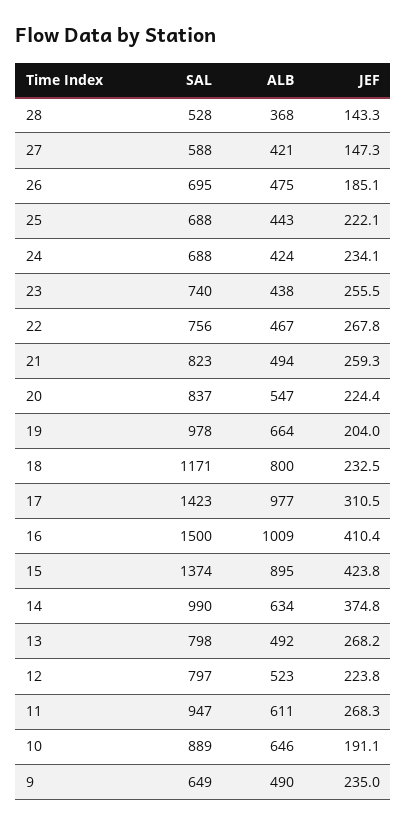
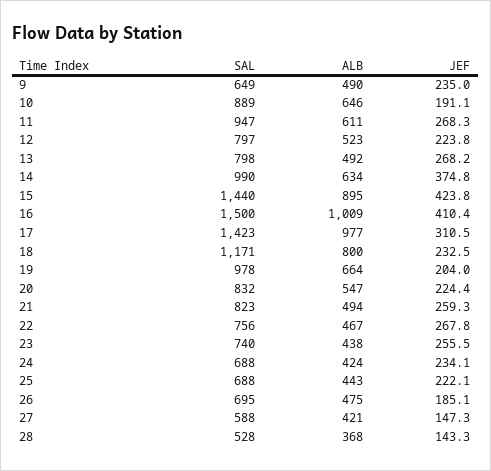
  {
    "SAL": {
      "28": 528,
      "27": 588,
      "26": 695,
      "25": 688,
      "24": 688,
      "23": 740,
      "22": 756,
      "21": 823,
-     "20": 837,
+     "20": 832,
      "19": 978,
      "18": 1171,
      "17": 1423,
      "16": 1500,
-     "15": 1374,
+     "15": 1440,
      "14": 990,
      "13": 798,
      "12": 797,
      "11": 947,
      "10": 889,
      "9": 649
    },
    "ALB": {
      "28": 368,
      "27": 421,
      "26": 475,
      "25": 443,
      "24": 424,
      "23": 438,
      "22": 467,
      "21": 494,
      "20": 547,
      "19": 664,
      "18": 800,
      "17": 977,
      "16": 1009,
      "15": 895,
      "14": 634,
      "13": 492,
      "12": 523,
      "11": 611,
      "10": 646,
      "9": 490
    },
    "JEF": {
      "28": 143.3,
      "27": 147.3,
      "26": 185.1,
      "25": 222.1,
      "24": 234.1,
      "23": 255.5,
      "22": 267.8,
      "21": 259.3,
      "20": 224.4,
      "19": 204,
      "18": 232.5,
      "17": 310.5,
      "16": 410.4,
      "15": 423.8,
      "14": 374.8,
      "13": 268.2,
      "12": 223.8,
      "11": 268.3,
      "10": 191.1,
      "9": 235
    }
  }

